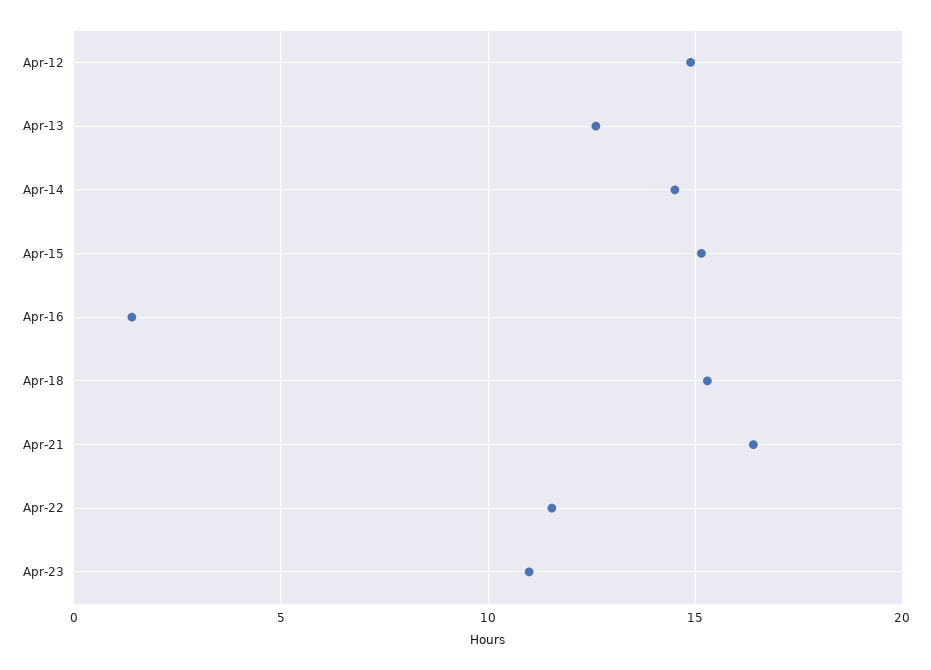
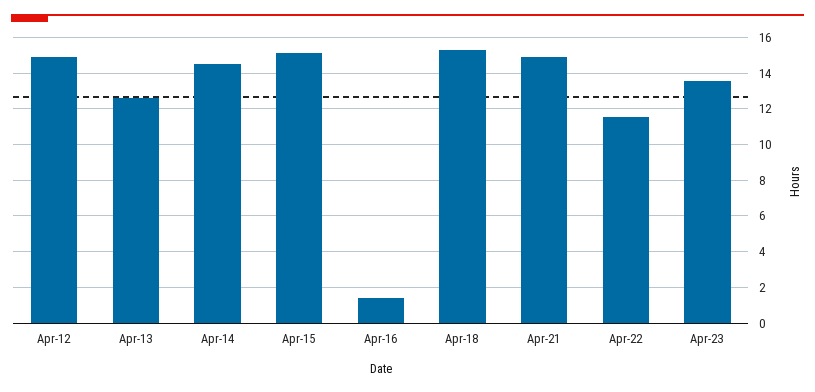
  {
    "Apr-12": 15,
    "Apr-13": 12.5,
    "Apr-14": 14.5,
    "Apr-15": 15,
    "Apr-16": 1.5,
    "Apr-18": 15.5,
-   "Apr-21": 16.5,
+   "Apr-21": 15,
    "Apr-22": 11.5,
-   "Apr-23": 11
+   "Apr-23": 13.5
  }

